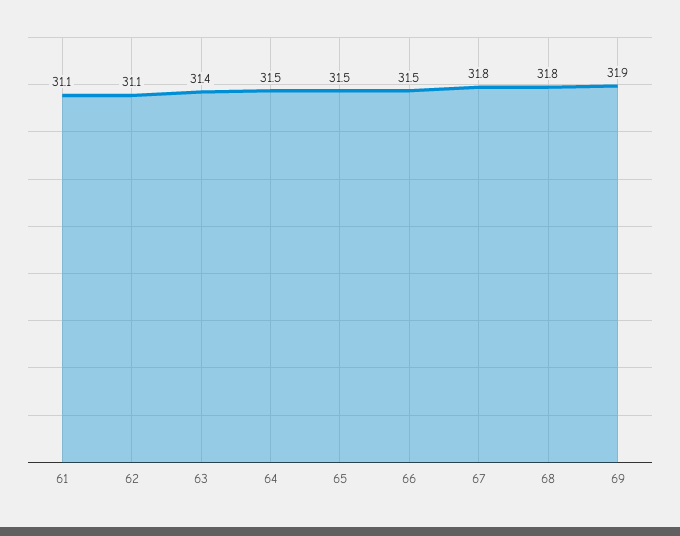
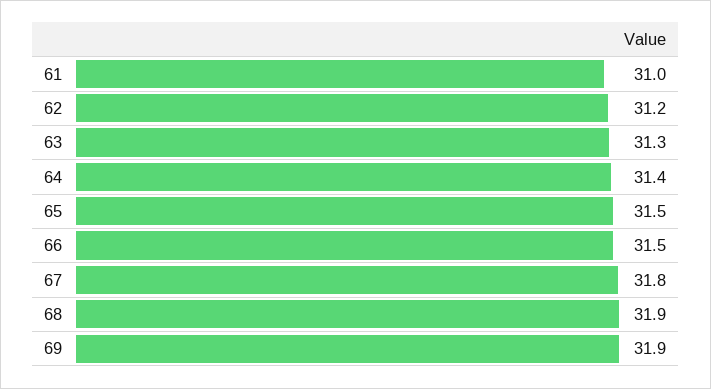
  {
-   "61": 31.1,
+   "61": 31,
-   "62": 31.1,
+   "62": 31.2,
-   "63": 31.4,
+   "63": 31.3,
-   "64": 31.5,
+   "64": 31.4,
    "65": 31.5,
    "66": 31.5,
    "67": 31.8,
-   "68": 31.8,
+   "68": 31.9,
    "69": 31.9
  }

